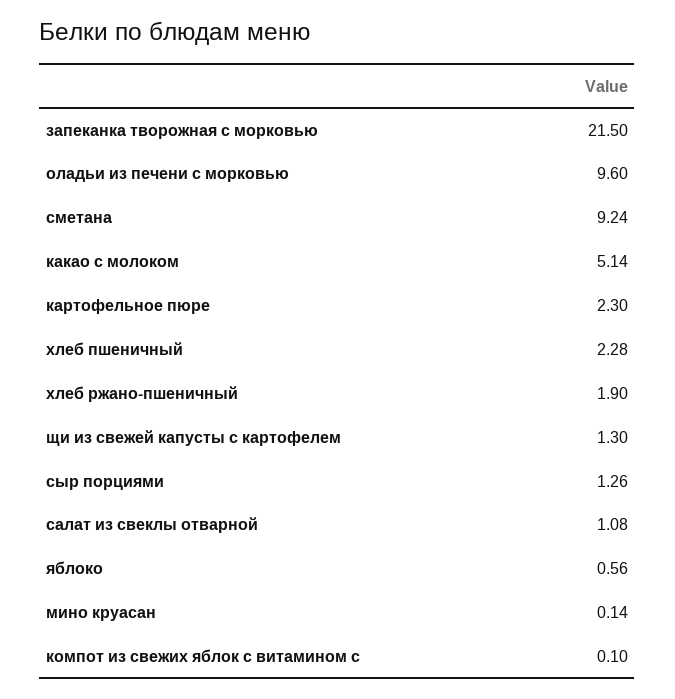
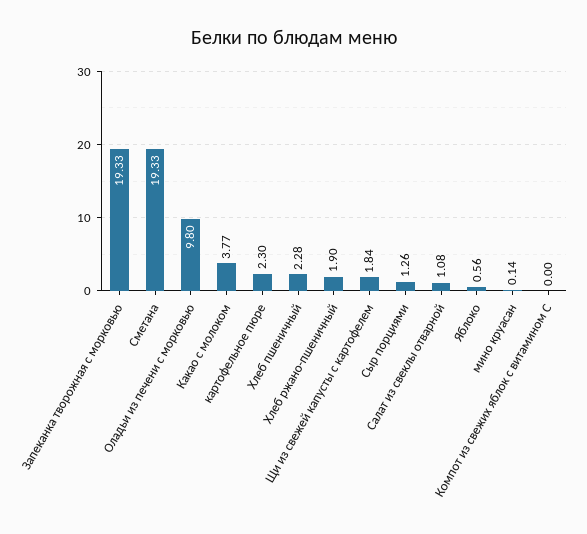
  {
-   "запеканка творожная с морковью": 21.5,
+   "запеканка творожная с морковью": 19.33,
-   "оладьи из печени с морковью": 9.6,
+   "оладьи из печени с морковью": 9.8,
-   "сметана": 9.24,
+   "сметана": 19.33,
-   "какао с молоком": 5.14,
+   "какао с молоком": 3.77,
    "картофельное пюре": 2.3,
    "хлеб пшеничный": 2.28,
    "хлеб ржано-пшеничный": 1.9,
-   "щи из свежей капусты с картофелем": 1.3,
+   "щи из свежей капусты с картофелем": 1.84,
    "сыр порциями": 1.26,
    "салат из свеклы отварной": 1.08,
    "яблоко": 0.56,
    "мино круасан": 0.14,
-   "компот из свежих яблок с витамином с": 0.1
+   "компот из свежих яблок с витамином с": 0
  }

